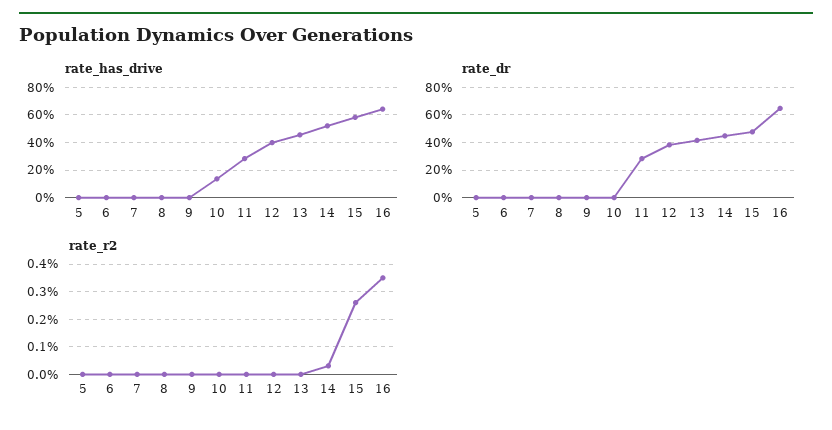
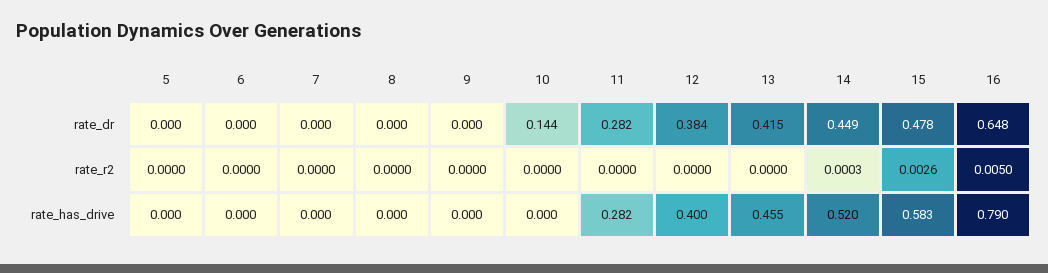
  {
    "rate_has_drive": {
      "5": 0,
      "6": 0,
      "7": 0,
      "8": 0,
      "9": 0,
-     "10": 0.15,
+     "10": 0,
      "11": 0.282,
      "12": 0.4,
      "13": 0.455,
      "14": 0.52,
      "15": 0.583,
-     "16": 0.65
+     "16": 0.79
    },
    "rate_dr": {
      "5": 0,
      "6": 0,
      "7": 0,
      "8": 0,
      "9": 0,
-     "10": 0,
+     "10": 0.144,
      "11": 0.282,
      "12": 0.384,
      "13": 0.415,
      "14": 0.449,
      "15": 0.478,
      "16": 0.648
    },
    "rate_r2": {
      "5": 0,
      "6": 0,
      "7": 0,
      "8": 0,
      "9": 0,
      "10": 0,
      "11": 0,
      "12": 0,
      "13": 0,
      "14": 0.0003,
      "15": 0.0026,
-     "16": 0.0035
+     "16": 0.005
    }
  }

